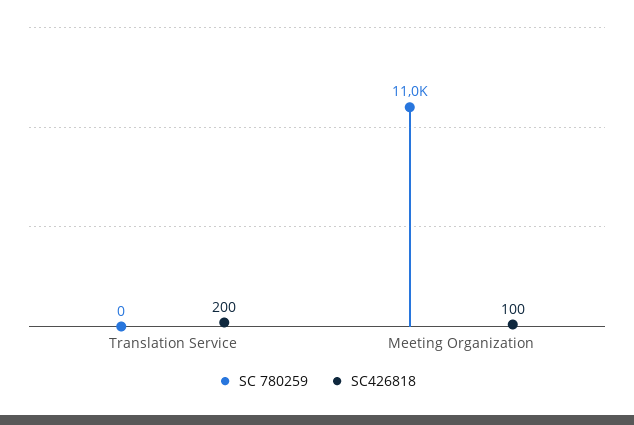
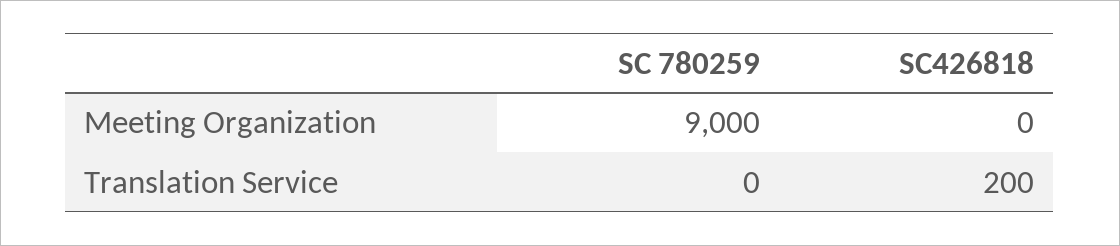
  {
    "SC 780259": {
      "Translation Service": 0,
-     "Meeting Organization": 11000
+     "Meeting Organization": 9000
    },
    "SC426818": {
      "Translation Service": 200,
-     "Meeting Organization": 100
+     "Meeting Organization": 0
    }
  }

